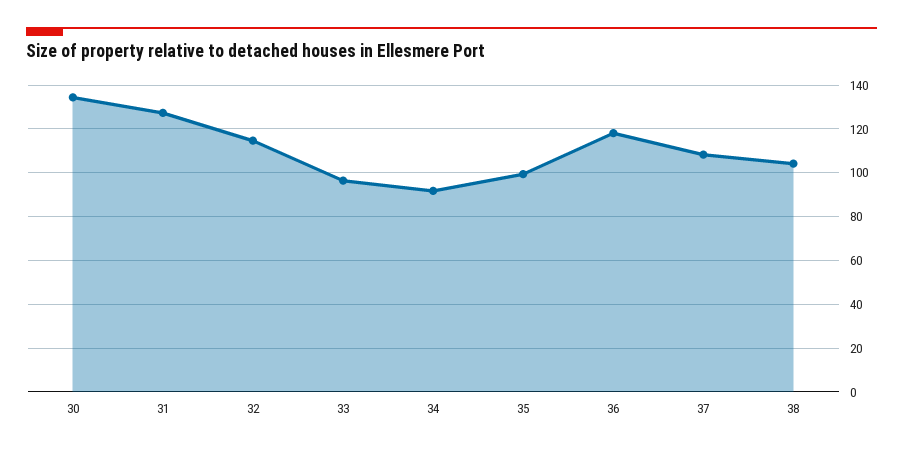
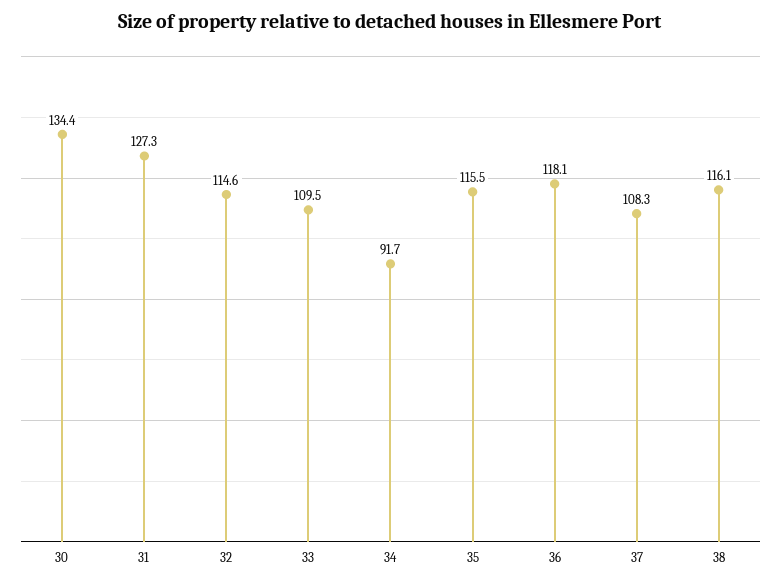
  {
    "30": 134.4,
    "31": 127.3,
    "32": 114.6,
-   "33": 95,
+   "33": 109.5,
    "34": 91.7,
-   "35": 100,
+   "35": 115.5,
    "36": 118.1,
    "37": 108.3,
-   "38": 105
+   "38": 116.1
  }

